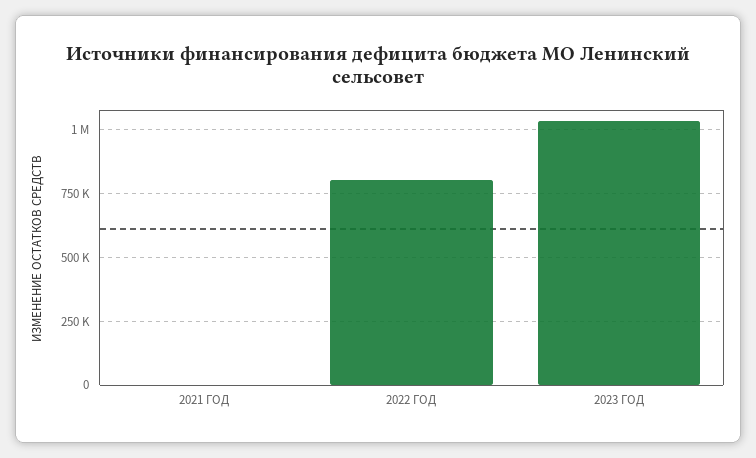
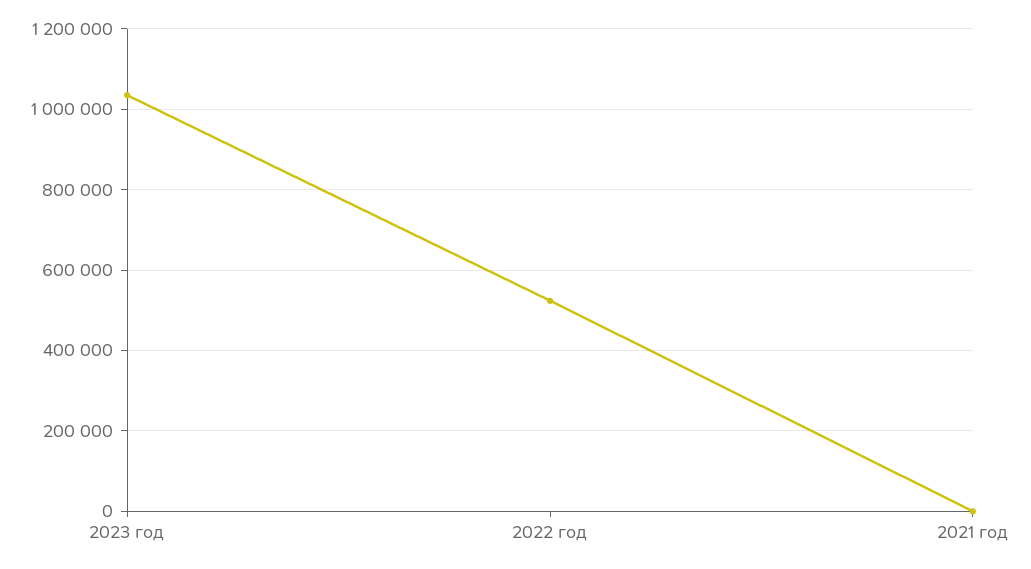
  {
    "2021 ГОД": 0,
-   "2022 ГОД": 800000,
+   "2022 ГОД": 520000,
    "2023 ГОД": 1040000
  }

